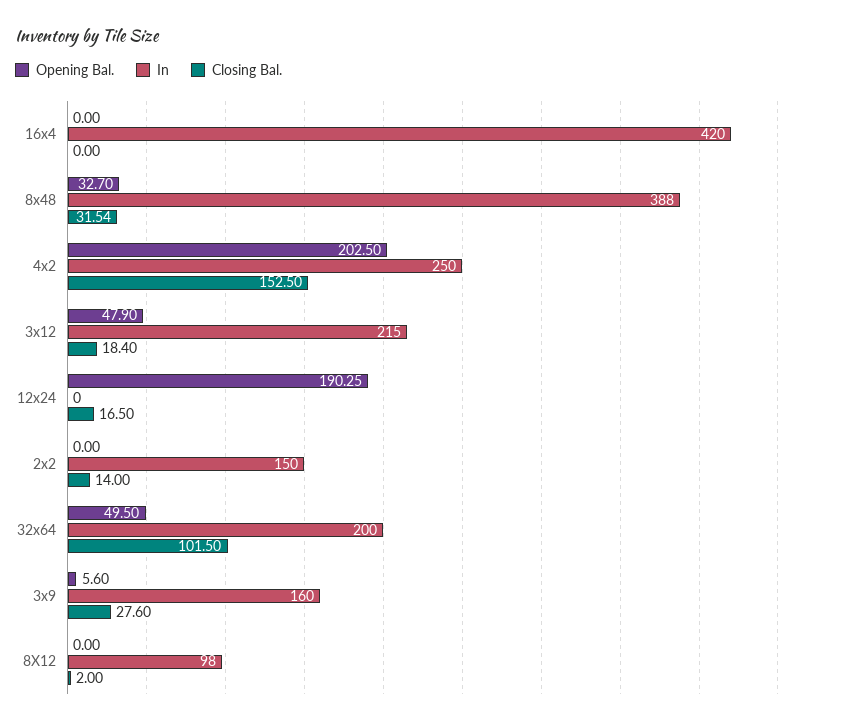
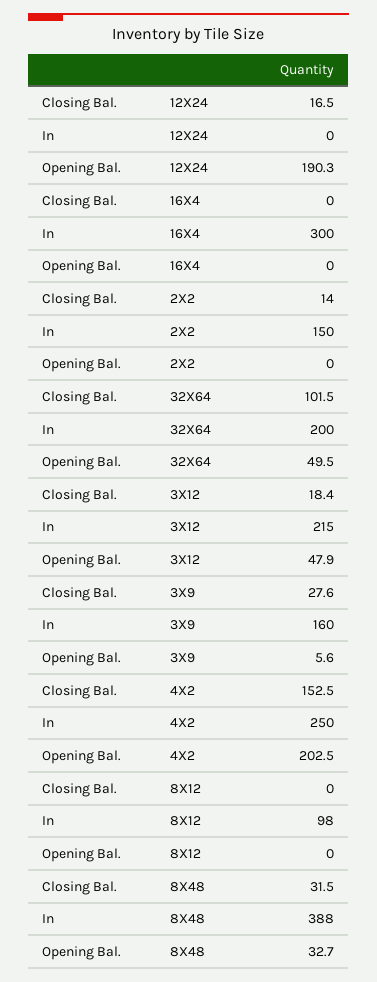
  {
    "Opening Bal.": {
      "16x4": 0,
      "8x48": 32.7,
      "4x2": 202.5,
      "3x12": 47.9,
      "12x24": 190.25,
      "2x2": 0,
      "32x64": 49.5,
      "3x9": 5.6,
      "8X12": 0
    },
    "In": {
-     "16x4": 420,
+     "16x4": 300,
      "8x48": 388,
      "4x2": 250,
      "3x12": 215,
      "12x24": 0,
      "2x2": 150,
      "32x64": 200,
      "3x9": 160,
      "8X12": 98
    },
    "Closing Bal.": {
      "16x4": 0,
      "8x48": 31.54,
      "4x2": 152.5,
      "3x12": 18.4,
      "12x24": 16.5,
      "2x2": 14,
      "32x64": 101.5,
      "3x9": 27.6,
-     "8X12": 2
+     "8X12": 0
    }
  }

